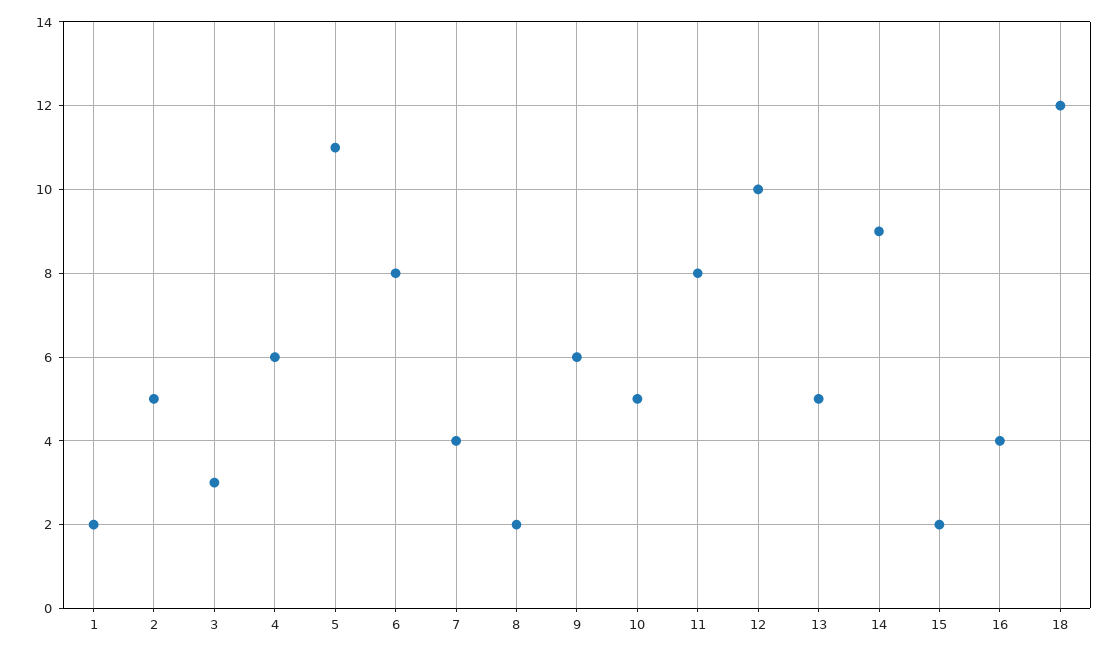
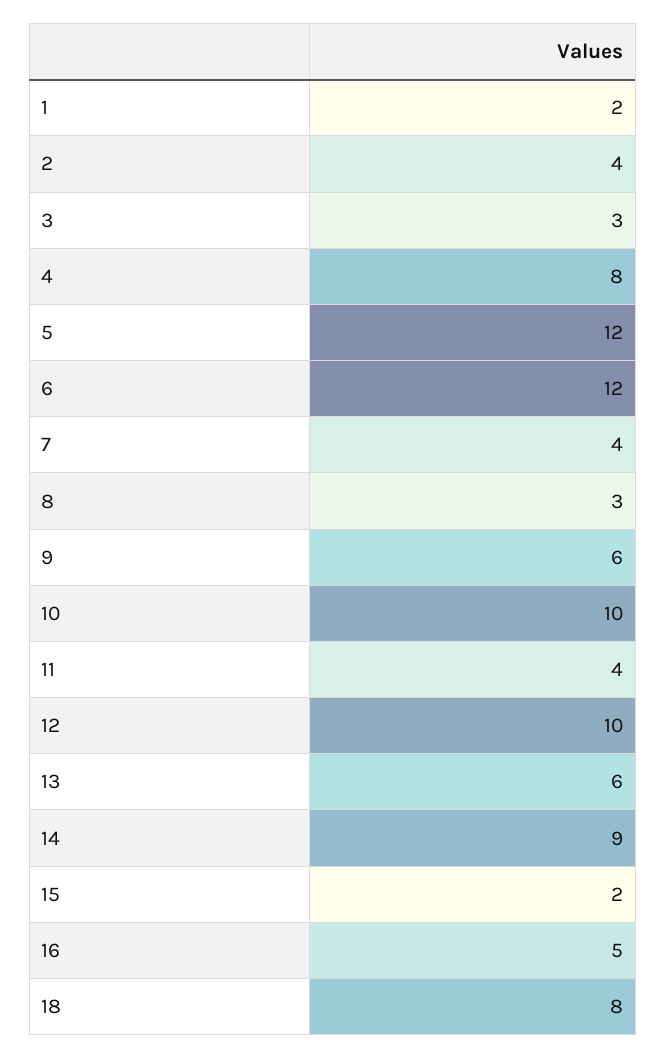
  {
    "1": 2,
-   "2": 5,
+   "2": 4,
    "3": 3,
-   "4": 6,
+   "4": 8,
-   "5": 11,
+   "5": 12,
-   "6": 8,
+   "6": 12,
    "7": 4,
-   "8": 2,
+   "8": 3,
    "9": 6,
-   "10": 5,
+   "10": 10,
-   "11": 8,
+   "11": 4,
    "12": 10,
-   "13": 5,
+   "13": 6,
    "14": 9,
    "15": 2,
-   "16": 4,
+   "16": 5,
-   "18": 12
+   "18": 8
  }

